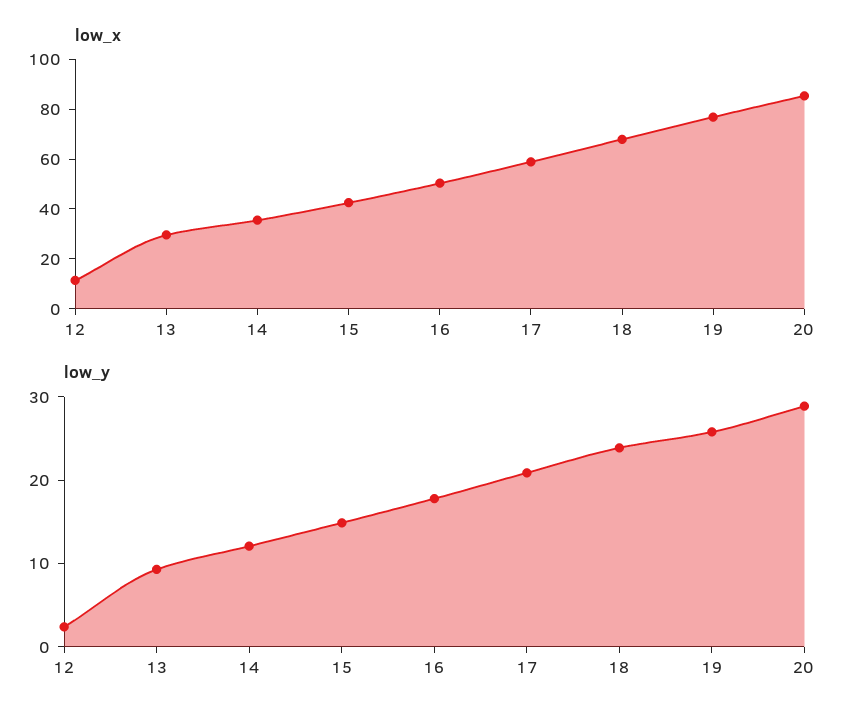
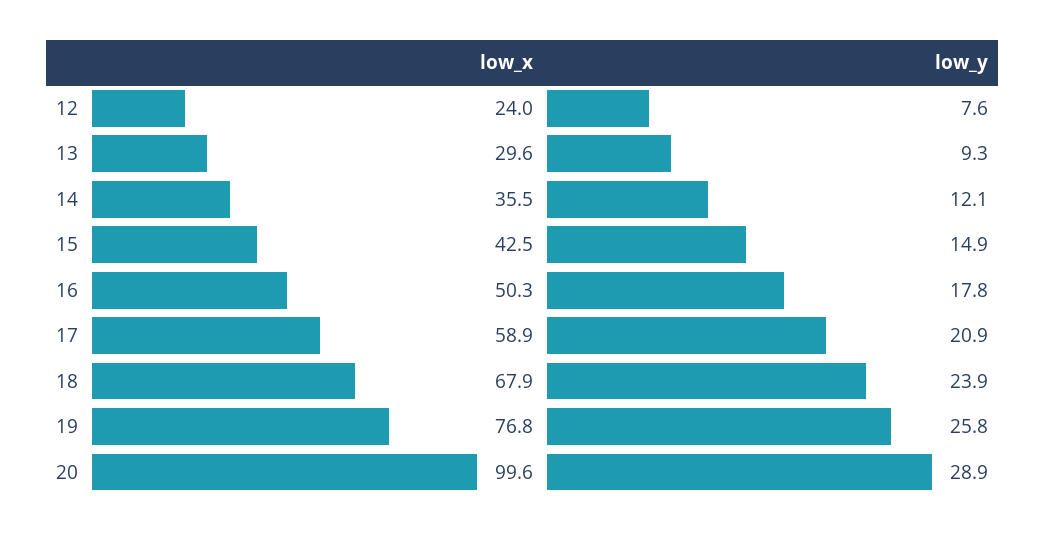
  {
    "low_x": {
-     "12": 10,
+     "12": 24,
      "13": 29.6,
      "14": 35.5,
      "15": 42.5,
      "16": 50.3,
      "17": 58.9,
      "18": 67.9,
      "19": 76.8,
-     "20": 85
+     "20": 99.6
    },
    "low_y": {
-     "12": 2,
+     "12": 7.6,
      "13": 9.3,
      "14": 12.1,
      "15": 14.9,
      "16": 17.8,
      "17": 20.9,
      "18": 23.9,
      "19": 25.8,
      "20": 28.9
    }
  }

